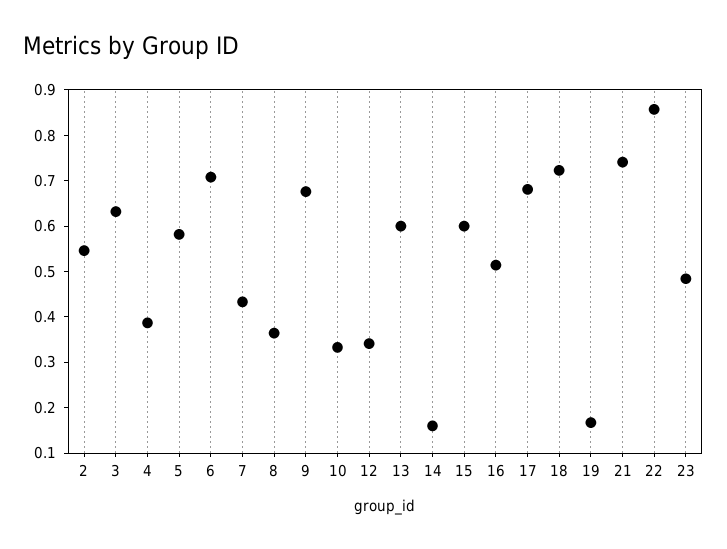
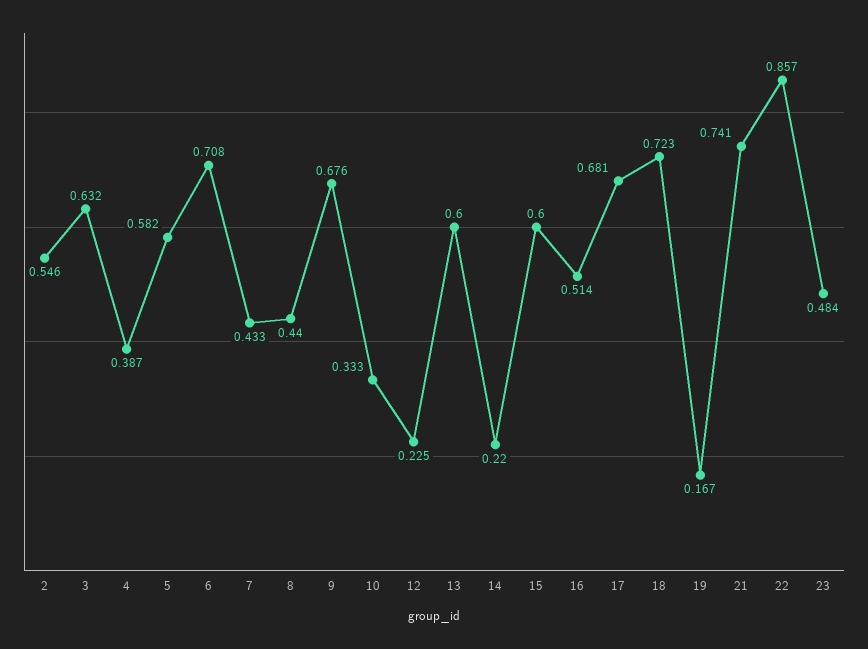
  {
    "2": 0.546,
    "3": 0.632,
    "4": 0.387,
    "5": 0.582,
    "6": 0.708,
    "7": 0.433,
-   "8": 0.36,
+   "8": 0.44,
    "9": 0.676,
    "10": 0.333,
-   "12": 0.34,
+   "12": 0.225,
    "13": 0.6,
-   "14": 0.16,
+   "14": 0.22,
    "15": 0.6,
    "16": 0.514,
    "17": 0.681,
    "18": 0.723,
    "19": 0.167,
    "21": 0.741,
    "22": 0.857,
    "23": 0.484
  }

